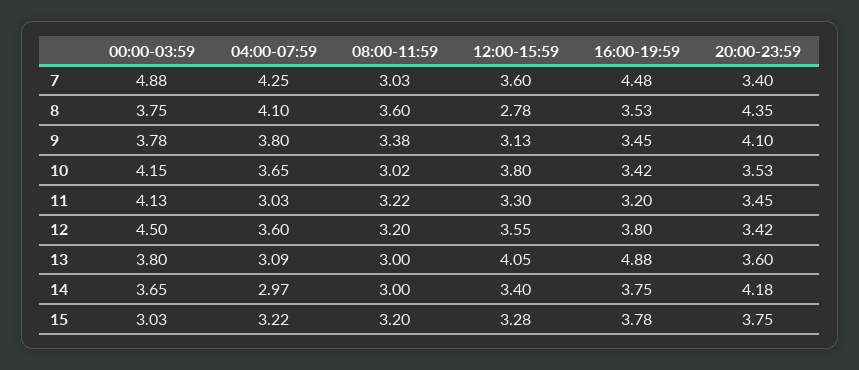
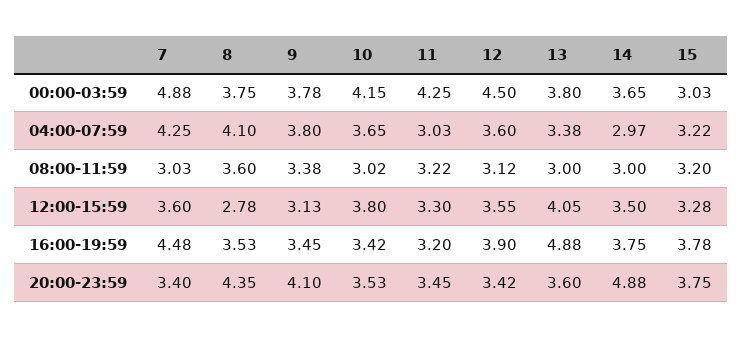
  {
    "00:00-03:59": {
      "7": 4.88,
      "8": 3.75,
      "9": 3.78,
      "10": 4.15,
-     "11": 4.13,
+     "11": 4.25,
      "12": 4.5,
      "13": 3.8,
      "14": 3.65,
      "15": 3.03
    },
    "04:00-07:59": {
      "7": 4.25,
      "8": 4.1,
      "9": 3.8,
      "10": 3.65,
      "11": 3.03,
      "12": 3.6,
-     "13": 3.09,
+     "13": 3.38,
      "14": 2.97,
      "15": 3.22
    },
    "08:00-11:59": {
      "7": 3.03,
      "8": 3.6,
      "9": 3.38,
      "10": 3.02,
      "11": 3.22,
-     "12": 3.2,
+     "12": 3.12,
      "13": 3,
      "14": 3,
      "15": 3.2
    },
    "12:00-15:59": {
      "7": 3.6,
      "8": 2.78,
      "9": 3.13,
      "10": 3.8,
      "11": 3.3,
      "12": 3.55,
      "13": 4.05,
-     "14": 3.4,
+     "14": 3.5,
      "15": 3.28
    },
    "16:00-19:59": {
      "7": 4.48,
      "8": 3.53,
      "9": 3.45,
      "10": 3.42,
      "11": 3.2,
-     "12": 3.8,
+     "12": 3.9,
      "13": 4.88,
      "14": 3.75,
      "15": 3.78
    },
    "20:00-23:59": {
      "7": 3.4,
      "8": 4.35,
      "9": 4.1,
      "10": 3.53,
      "11": 3.45,
      "12": 3.42,
      "13": 3.6,
-     "14": 4.18,
+     "14": 4.88,
      "15": 3.75
    }
  }

